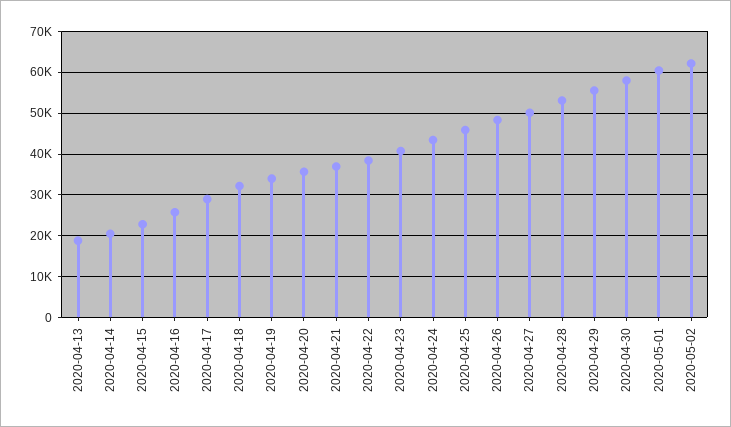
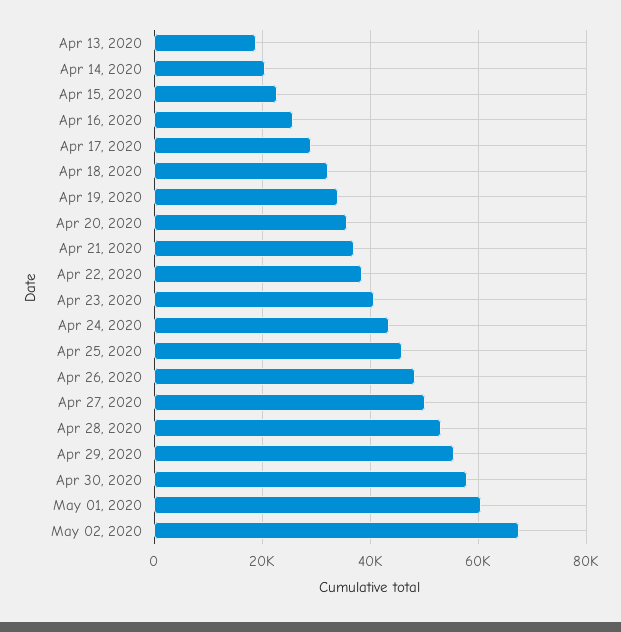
  {
    "2020-04-13": 18000,
    "2020-04-14": 20000,
    "2020-04-15": 22000,
    "2020-04-16": 26000,
    "2020-04-17": 28000,
    "2020-04-18": 32000,
    "2020-04-19": 34000,
    "2020-04-20": 36000,
    "2020-04-21": 36000,
    "2020-04-22": 38000,
    "2020-04-23": 40000,
    "2020-04-24": 44000,
    "2020-04-25": 46000,
    "2020-04-26": 48000,
    "2020-04-27": 50000,
    "2020-04-28": 54000,
    "2020-04-29": 56000,
    "2020-04-30": 58000,
    "2020-05-01": 60000,
-   "2020-05-02": 62000
+   "2020-05-02": 68000
  }

